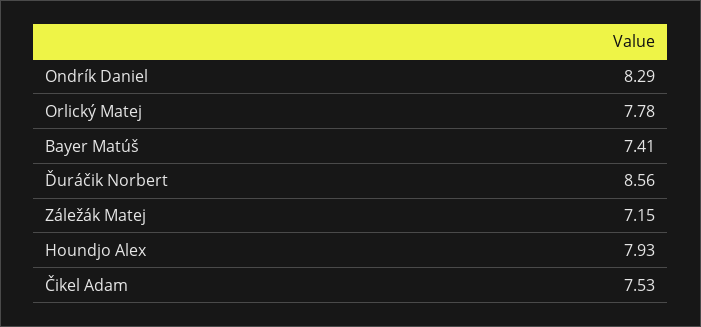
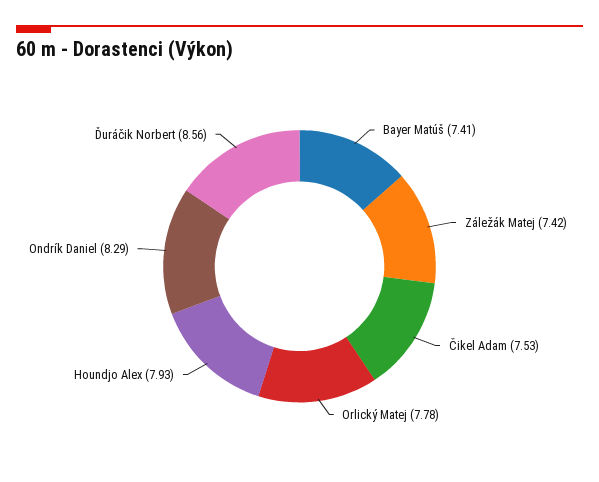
  {
    "Ondrík Daniel": 8.29,
    "Orlický Matej": 7.78,
    "Bayer Matúš": 7.41,
    "Ďuráčik Norbert": 8.56,
-   "Záležák Matej": 7.15,
+   "Záležák Matej": 7.42,
    "Houndjo Alex": 7.93,
    "Čikel Adam": 7.53
  }

